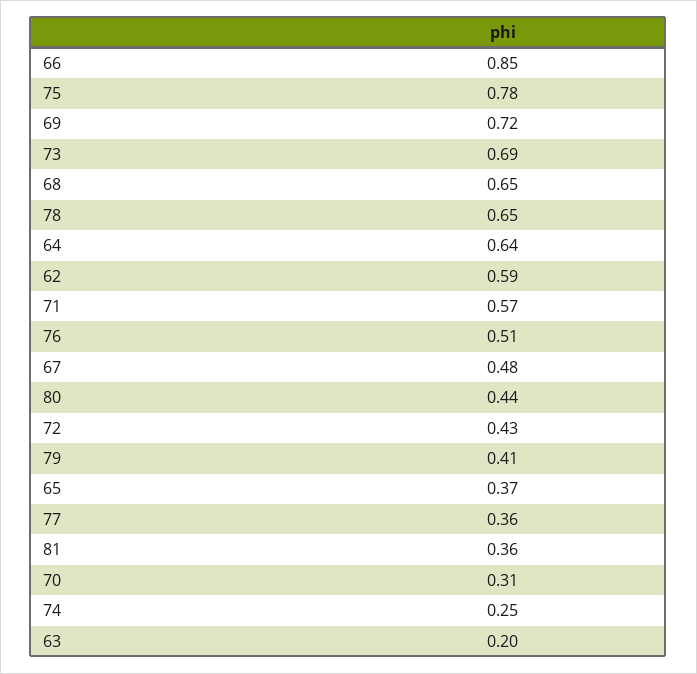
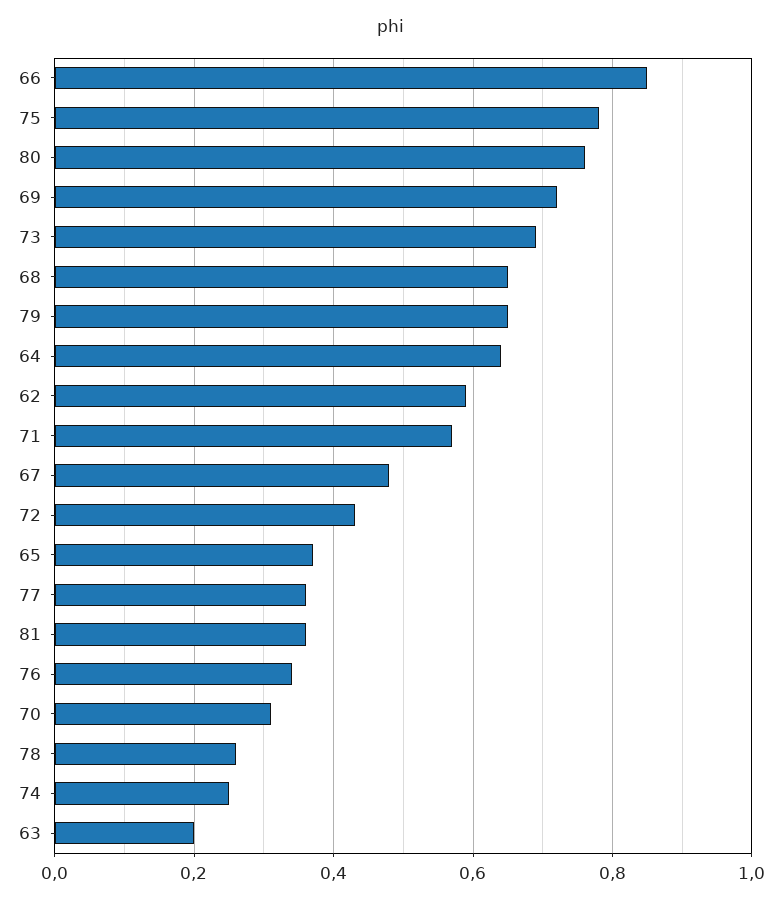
  {
    "66": 0.85,
    "75": 0.78,
    "69": 0.72,
    "73": 0.69,
    "68": 0.65,
-   "78": 0.65,
+   "78": 0.25,
    "64": 0.64,
    "62": 0.59,
    "71": 0.57,
-   "76": 0.51,
+   "76": 0.35,
    "67": 0.48,
-   "80": 0.44,
+   "80": 0.75,
    "72": 0.43,
-   "79": 0.41,
+   "79": 0.65,
    "65": 0.37,
    "77": 0.36,
    "81": 0.36,
    "70": 0.31,
    "74": 0.25,
    "63": 0.2
  }

